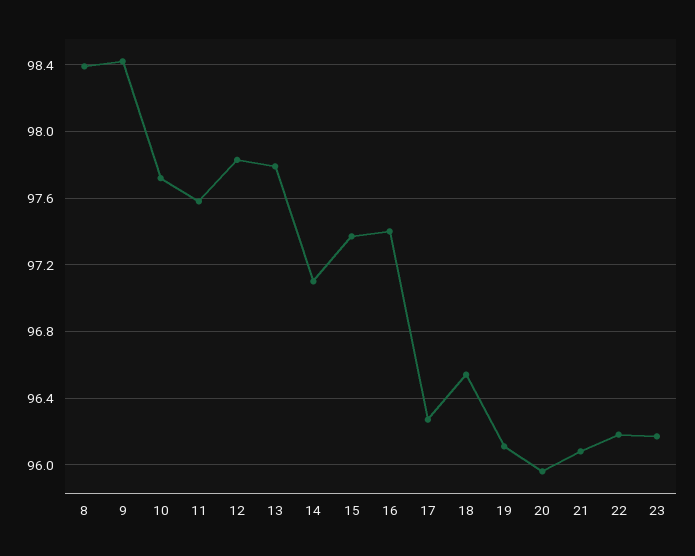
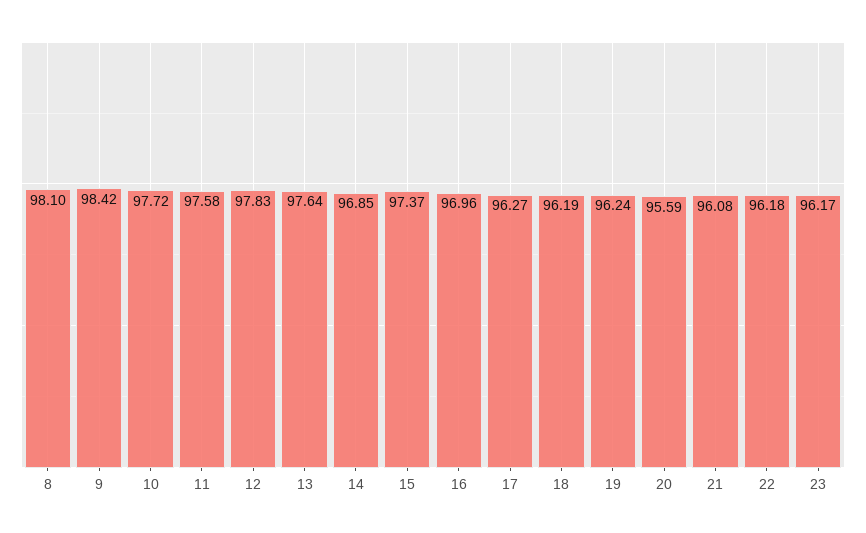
  {
-   "8": 98.4,
+   "8": 98.1,
    "9": 98.42,
    "10": 97.72,
    "11": 97.58,
    "12": 97.83,
-   "13": 97.8,
+   "13": 97.64,
-   "14": 97.1,
+   "14": 96.85,
    "15": 97.37,
-   "16": 97.4,
+   "16": 96.96,
    "17": 96.27,
-   "18": 96.55,
+   "18": 96.19,
-   "19": 96.1,
+   "19": 96.24,
-   "20": 95.95,
+   "20": 95.59,
    "21": 96.08,
    "22": 96.18,
    "23": 96.17
  }

